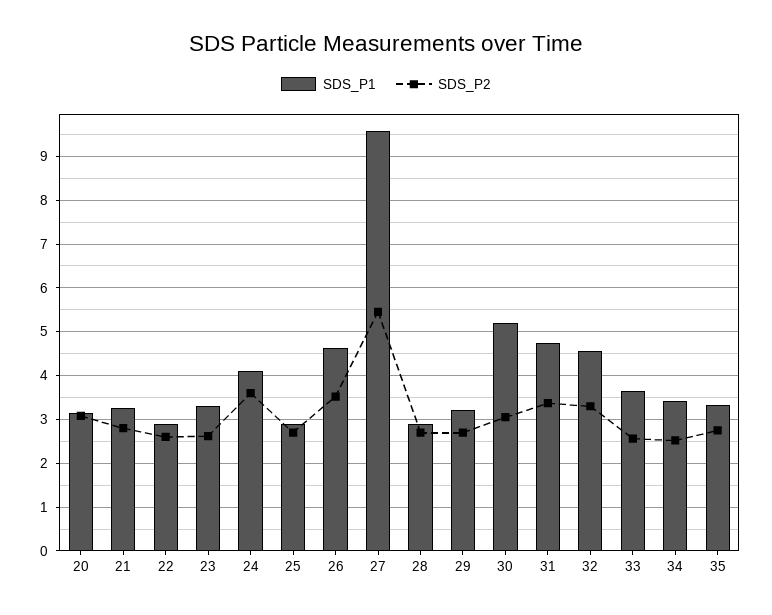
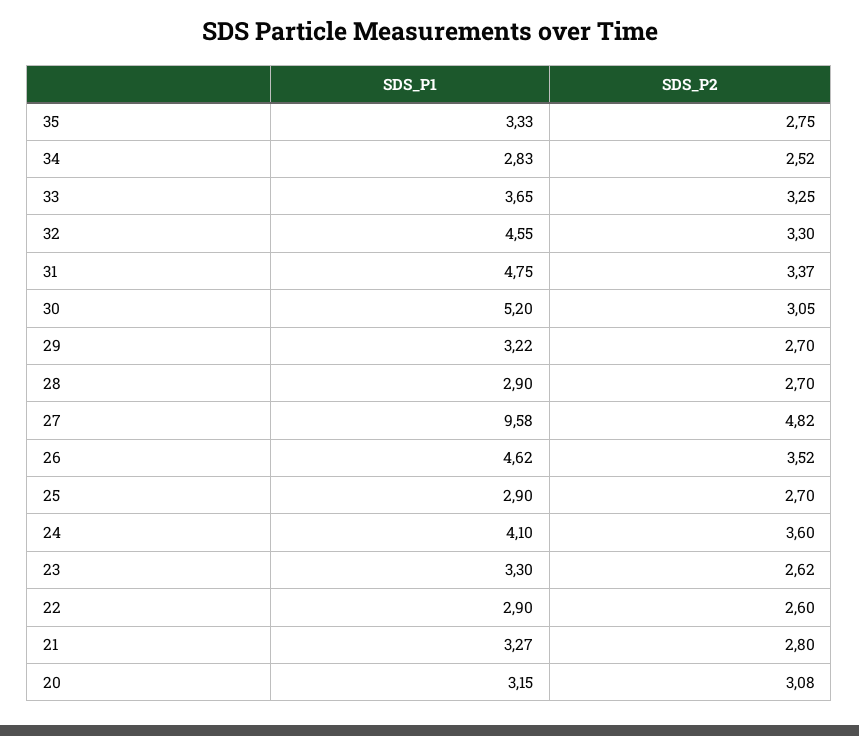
  {
    "SDS_P1": {
      "20": 3.15,
      "21": 3.27,
      "22": 2.9,
      "23": 3.3,
      "24": 4.1,
      "25": 2.9,
      "26": 4.62,
      "27": 9.58,
      "28": 2.9,
      "29": 3.22,
      "30": 5.2,
      "31": 4.75,
      "32": 4.55,
      "33": 3.65,
-     "34": 3.4,
+     "34": 2.83,
      "35": 3.33
    },
    "SDS_P2": {
      "20": 3.08,
      "21": 2.8,
      "22": 2.6,
      "23": 2.62,
      "24": 3.6,
      "25": 2.7,
      "26": 3.52,
-     "27": 5.4,
+     "27": 4.82,
      "28": 2.7,
      "29": 2.7,
      "30": 3.05,
      "31": 3.37,
      "32": 3.3,
-     "33": 2.6,
+     "33": 3.25,
      "34": 2.52,
      "35": 2.75
    }
  }

